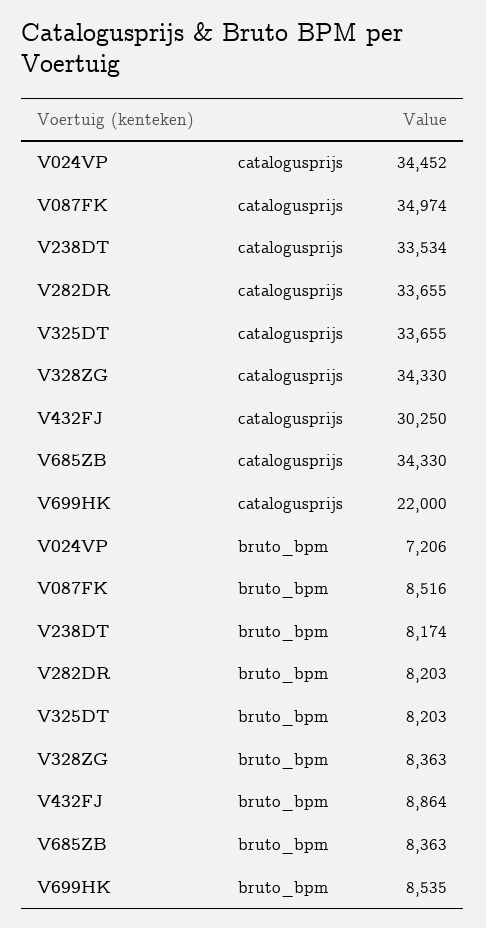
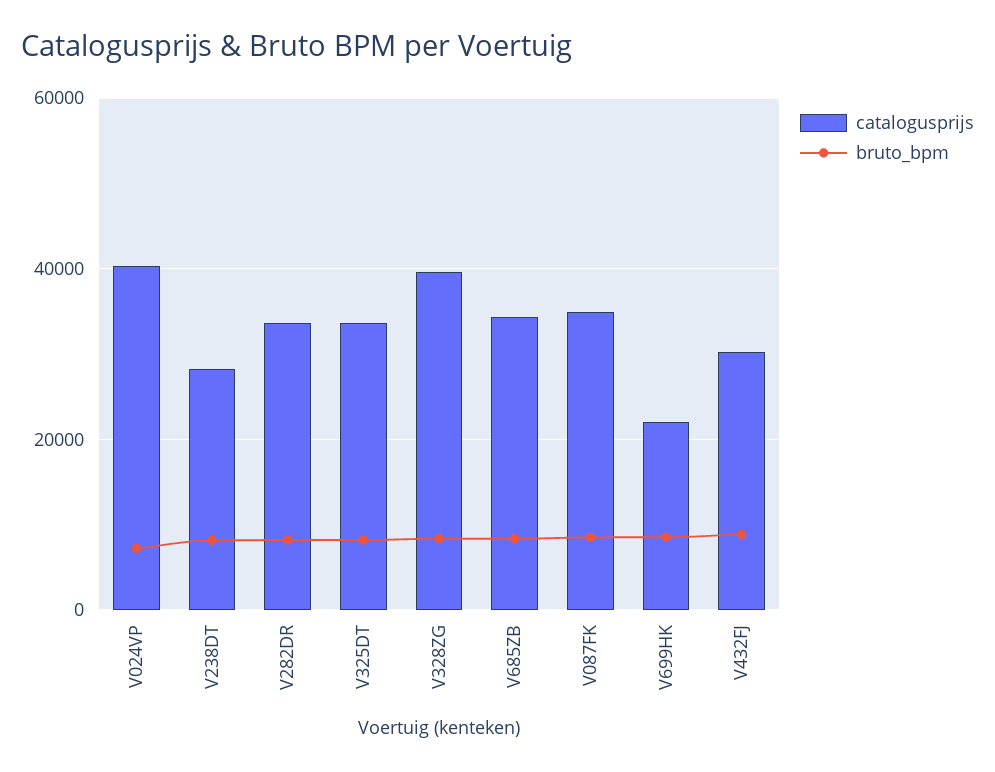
  {
    "catalogusprijs": {
-     "V024VP": 34452,
+     "V024VP": 40000,
      "V087FK": 34974,
-     "V238DT": 33534,
+     "V238DT": 28000,
      "V282DR": 33655,
      "V325DT": 33655,
-     "V328ZG": 34330,
+     "V328ZG": 40000,
      "V432FJ": 30250,
      "V685ZB": 34330,
      "V699HK": 22000
    },
    "bruto_bpm": {
      "V024VP": 7206,
      "V087FK": 8516,
      "V238DT": 8174,
      "V282DR": 8203,
      "V325DT": 8203,
      "V328ZG": 8363,
      "V432FJ": 8864,
      "V685ZB": 8363,
      "V699HK": 8535
    }
  }

